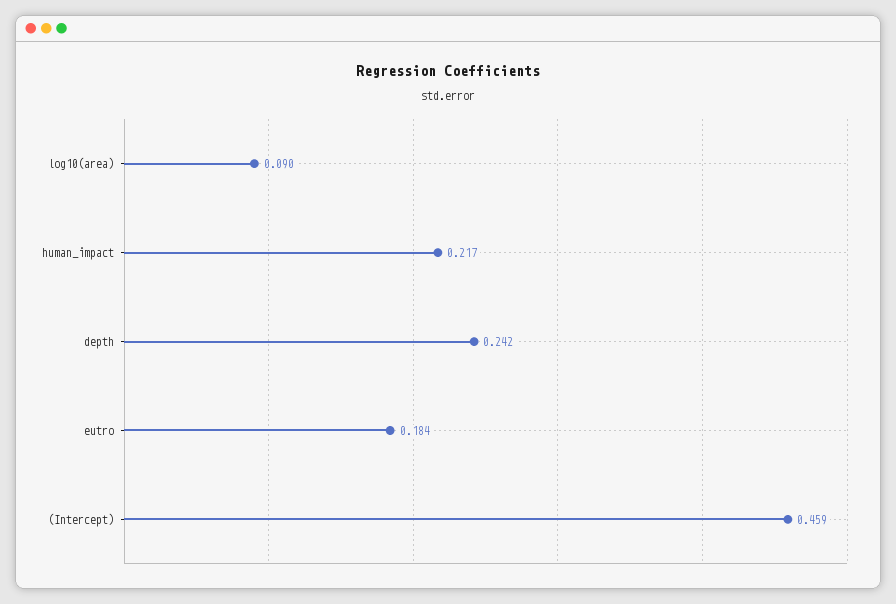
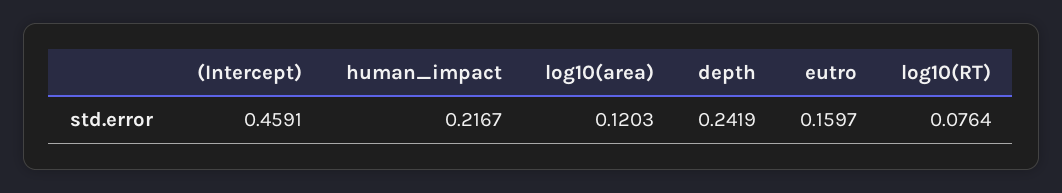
  {
-   "log10(area)": 0.09,
+   "log10(area)": 0.1203,
    "human_impact": 0.2167,
    "depth": 0.2419,
-   "eutro": 0.184,
+   "eutro": 0.1597,
-   "(Intercept)": 0.4591
+   "(Intercept)": 0.4591,
+   "log10(RT)": 0.0764
  }

